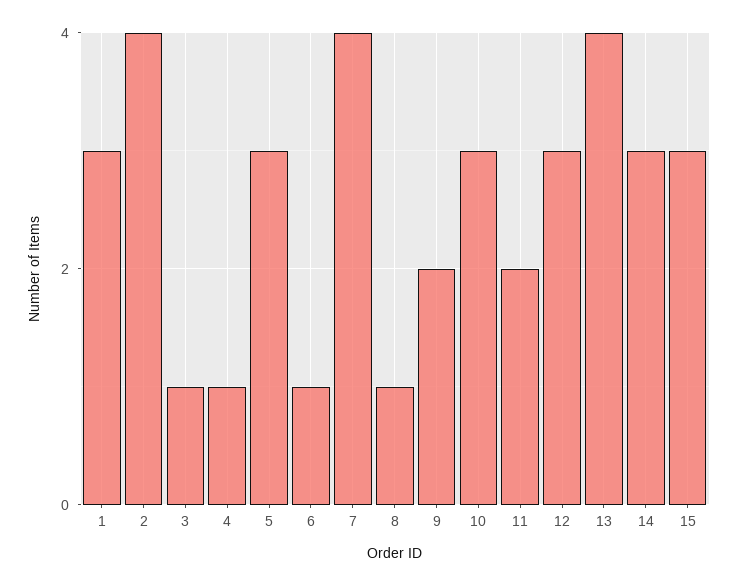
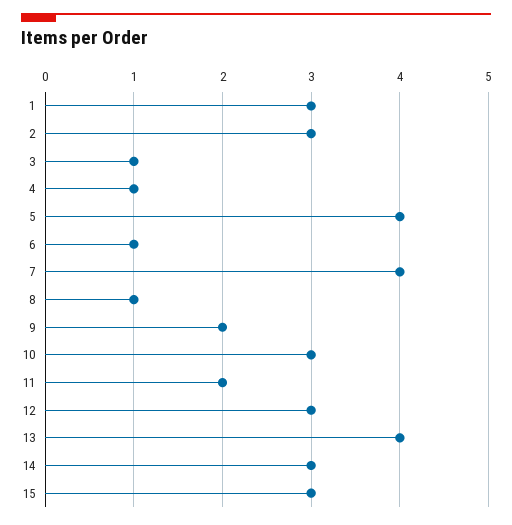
  {
    "1": 3,
-   "2": 4,
+   "2": 3,
    "3": 1,
    "4": 1,
-   "5": 3,
+   "5": 4,
    "6": 1,
    "7": 4,
    "8": 1,
    "9": 2,
    "10": 3,
    "11": 2,
    "12": 3,
    "13": 4,
    "14": 3,
    "15": 3
  }

